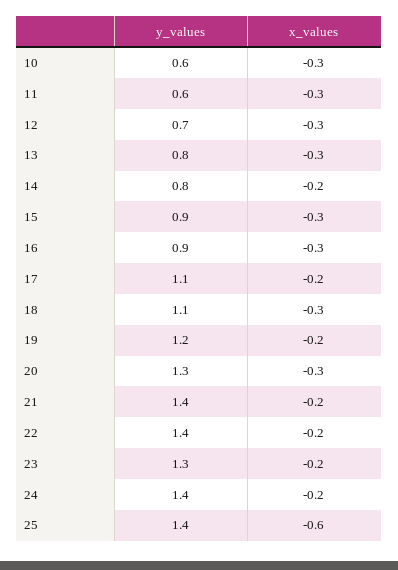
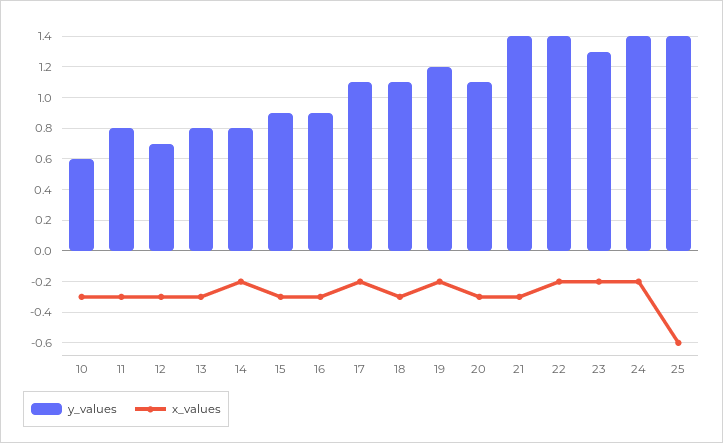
  {
    "y_values": {
      "10": 0.6,
-     "11": 0.6,
+     "11": 0.8,
      "12": 0.7,
      "13": 0.8,
      "14": 0.8,
      "15": 0.9,
      "16": 0.9,
      "17": 1.1,
      "18": 1.1,
      "19": 1.2,
-     "20": 1.3,
+     "20": 1.1,
      "21": 1.4,
      "22": 1.4,
      "23": 1.3,
      "24": 1.4,
      "25": 1.4
    },
    "x_values": {
      "10": -0.3,
      "11": -0.3,
      "12": -0.3,
      "13": -0.3,
      "14": -0.2,
      "15": -0.3,
      "16": -0.3,
      "17": -0.2,
      "18": -0.3,
      "19": -0.2,
      "20": -0.3,
-     "21": -0.2,
+     "21": -0.3,
      "22": -0.2,
      "23": -0.2,
      "24": -0.2,
      "25": -0.6
    }
  }

